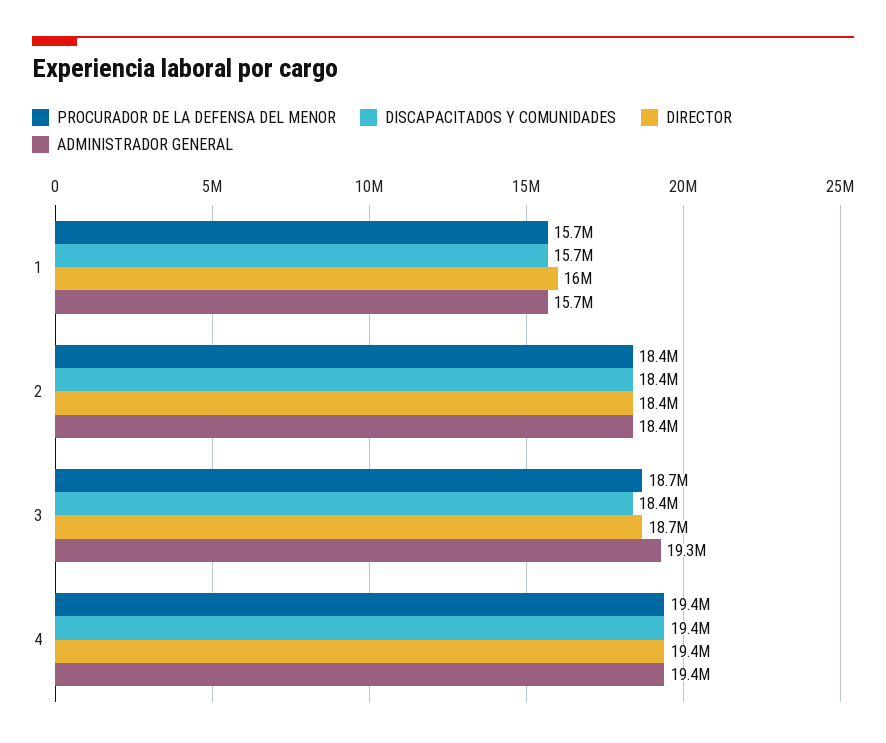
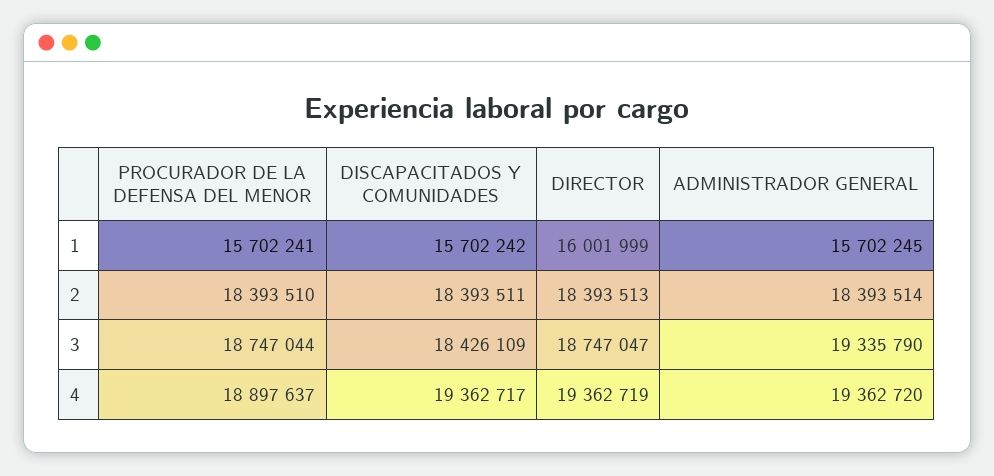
  {
    "PROCURADOR DE LA DEFENSA DEL MENOR": {
      "1": 15702241,
      "2": 18393510,
      "3": 18747044,
-     "4": 19400000
+     "4": 18897637
    },
    "DISCAPACITADOS Y COMUNIDADES": {
      "1": 15702242,
      "2": 18393511,
      "3": 18426109,
      "4": 19362717
    },
    "DIRECTOR": {
      "1": 16001999,
      "2": 18393513,
      "3": 18747047,
      "4": 19362719
    },
    "ADMINISTRADOR GENERAL": {
      "1": 15702245,
      "2": 18393514,
      "3": 19335790,
      "4": 19362720
    }
  }

